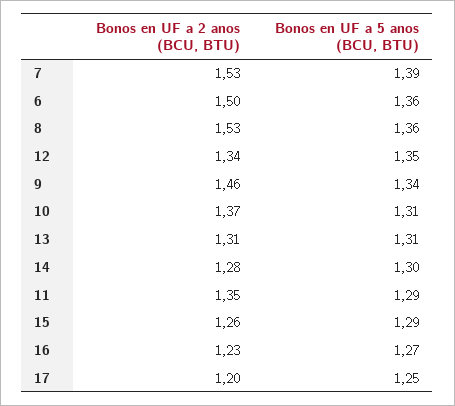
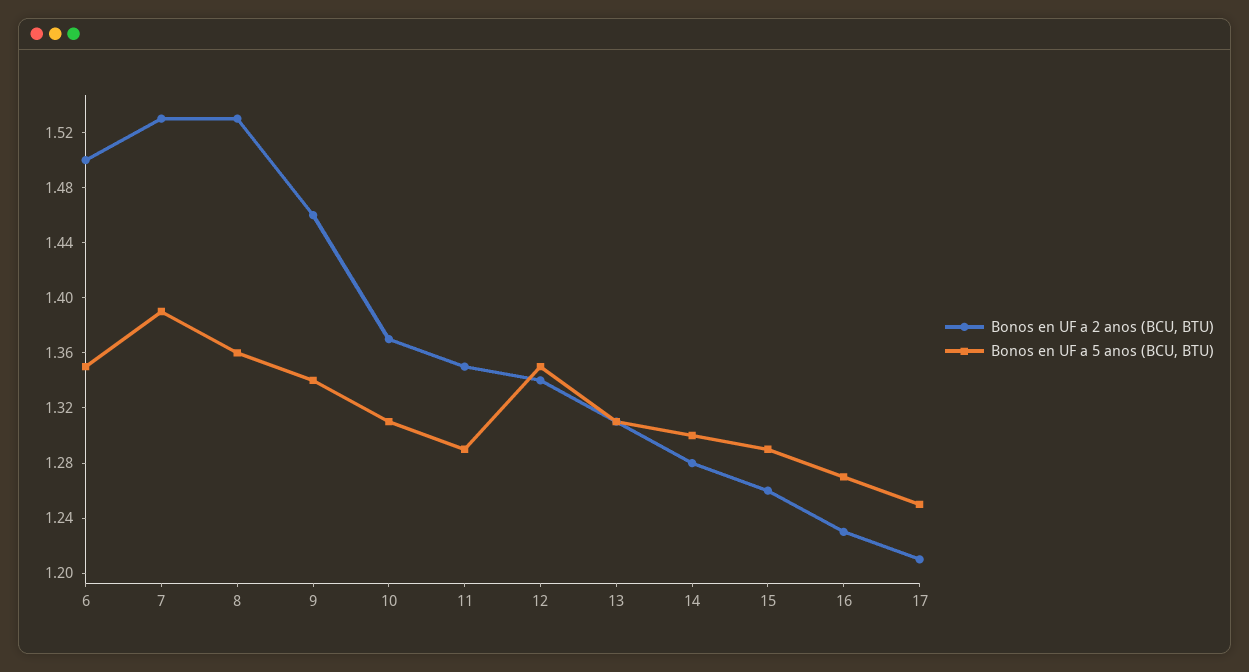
  {
    "Bonos en UF a 2 anos (BCU, BTU)": {
      "7": 1.53,
      "6": 1.5,
      "8": 1.53,
      "12": 1.34,
      "9": 1.46,
      "10": 1.37,
      "13": 1.31,
      "14": 1.28,
      "11": 1.35,
      "15": 1.26,
      "16": 1.23,
-     "17": 1.2
+     "17": 1.21
    },
    "Bonos en UF a 5 anos (BCU, BTU)": {
      "7": 1.39,
-     "6": 1.36,
+     "6": 1.35,
      "8": 1.36,
      "12": 1.35,
      "9": 1.34,
      "10": 1.31,
      "13": 1.31,
      "14": 1.3,
      "11": 1.29,
      "15": 1.29,
      "16": 1.27,
      "17": 1.25
    }
  }

